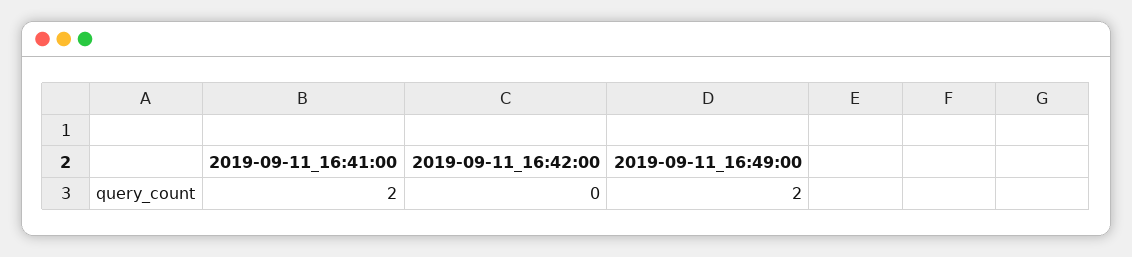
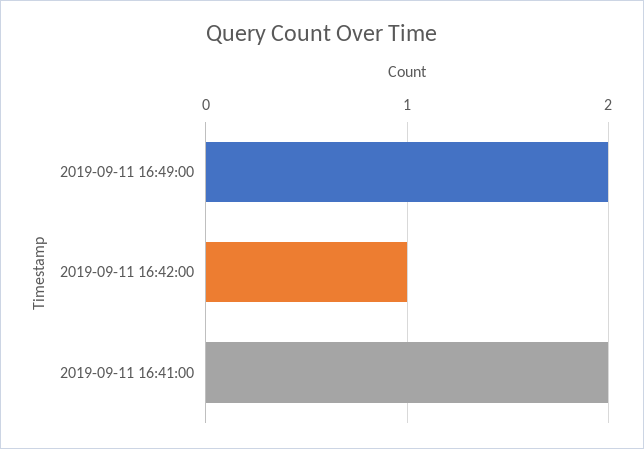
  {
    "2019-09-11_16:41:00": 2,
-   "2019-09-11_16:42:00": 0,
+   "2019-09-11_16:42:00": 1,
    "2019-09-11_16:49:00": 2
  }

